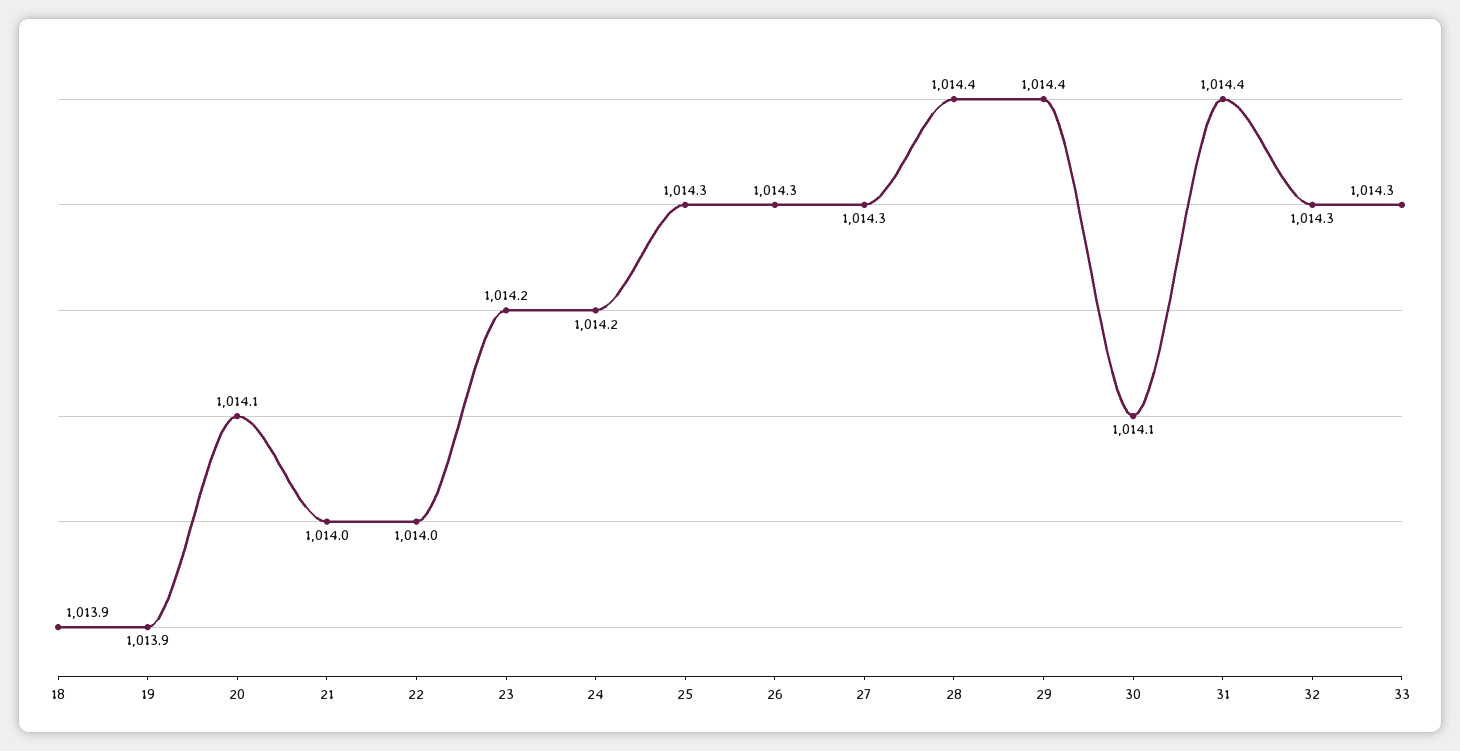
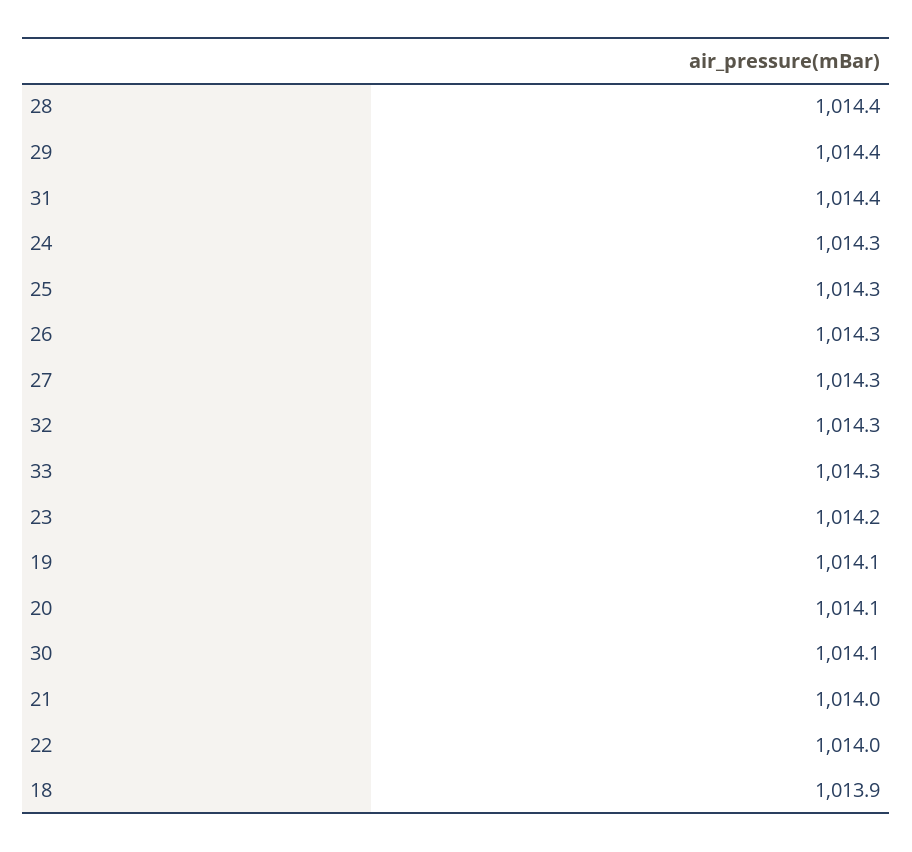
  {
    "18": 1013.9,
-   "19": 1013.9,
+   "19": 1014.1,
    "20": 1014.1,
    "21": 1014,
    "22": 1014,
    "23": 1014.2,
-   "24": 1014.2,
+   "24": 1014.3,
    "25": 1014.3,
    "26": 1014.3,
    "27": 1014.3,
    "28": 1014.4,
    "29": 1014.4,
    "30": 1014.1,
    "31": 1014.4,
    "32": 1014.3,
    "33": 1014.3
  }

